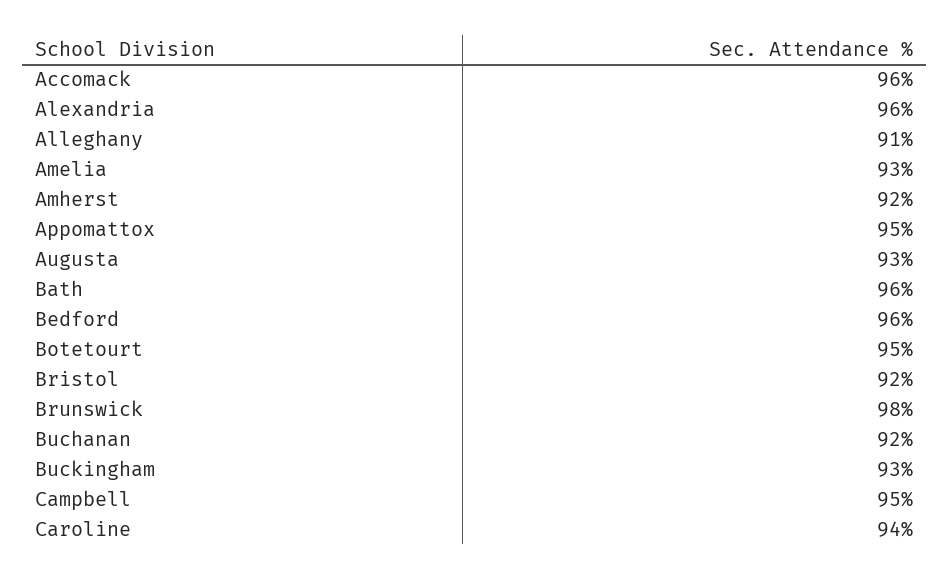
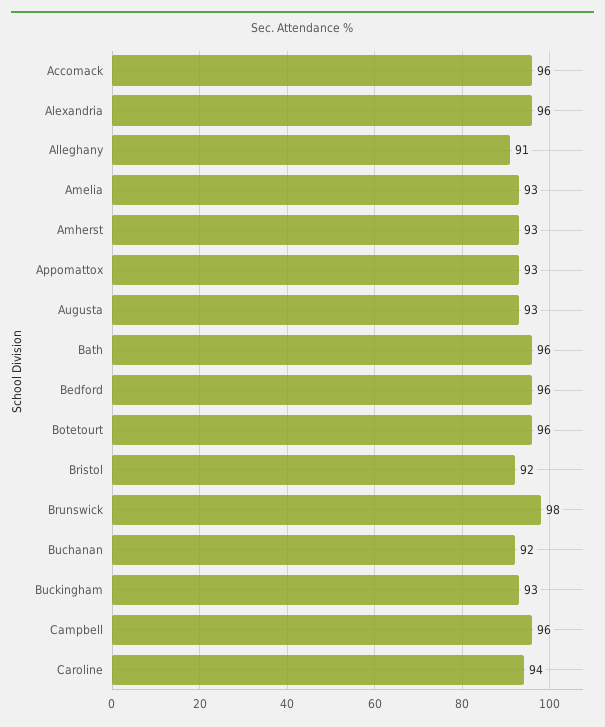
  {
    "Accomack": 96,
    "Alexandria": 96,
    "Alleghany": 91,
    "Amelia": 93,
-   "Amherst": 92,
+   "Amherst": 93,
-   "Appomattox": 95,
+   "Appomattox": 93,
    "Augusta": 93,
    "Bath": 96,
    "Bedford": 96,
-   "Botetourt": 95,
+   "Botetourt": 96,
    "Bristol": 92,
    "Brunswick": 98,
    "Buchanan": 92,
    "Buckingham": 93,
-   "Campbell": 95,
+   "Campbell": 96,
    "Caroline": 94
  }

